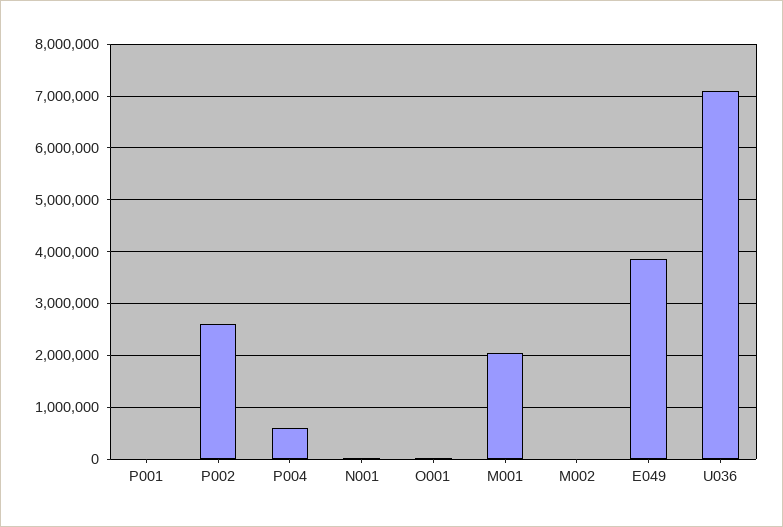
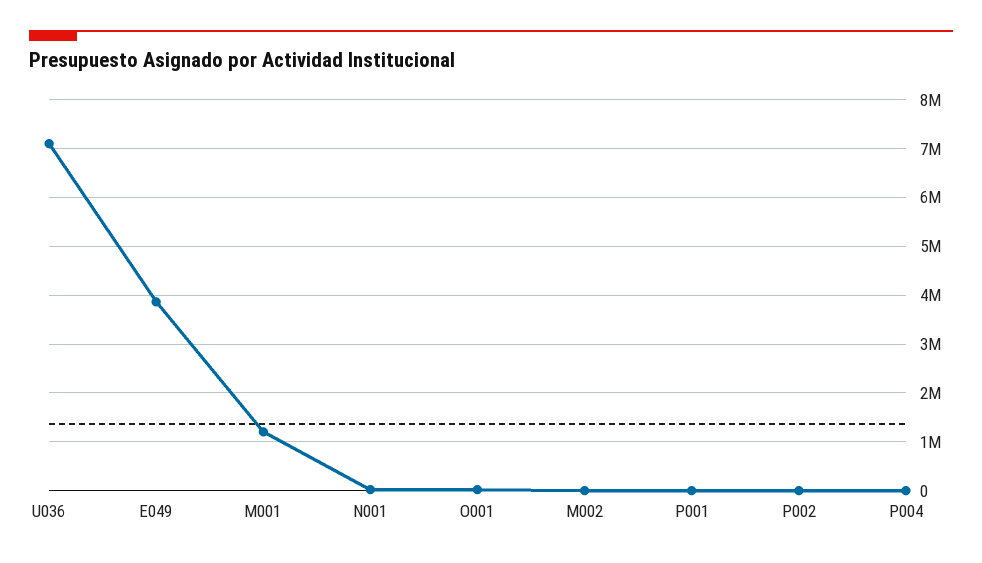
  {
    "P001": 0,
-   "P002": 2600000,
+   "P002": 0,
-   "P004": 600000,
+   "P004": 0,
    "N001": 0,
    "O001": 0,
-   "M001": 2000000,
+   "M001": 1200000,
    "M002": 0,
    "E049": 3800000,
    "U036": 7200000
  }

